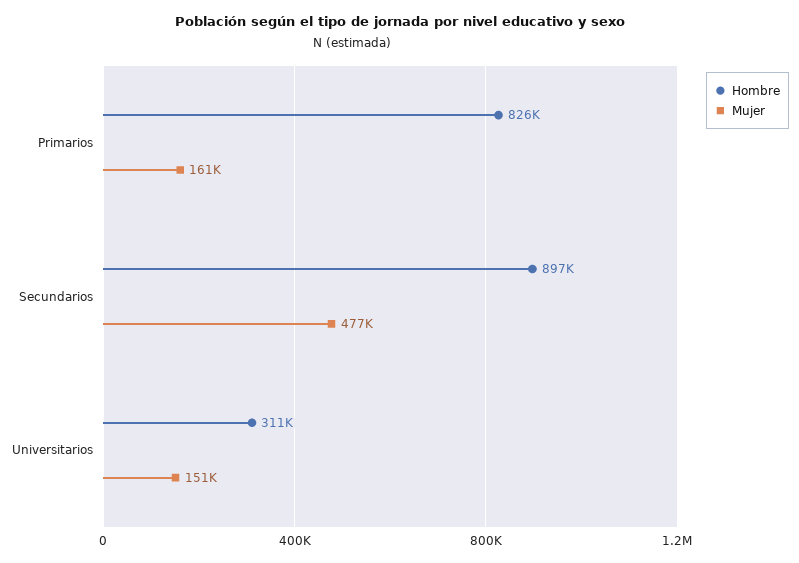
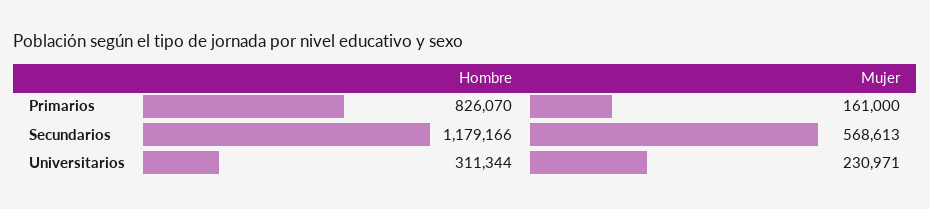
  {
    "Hombre": {
      "Primarios": 826070,
-     "Secundarios": 897000,
+     "Secundarios": 1179166,
      "Universitarios": 311344
    },
    "Mujer": {
      "Primarios": 161000,
-     "Secundarios": 477000,
+     "Secundarios": 568613,
-     "Universitarios": 151000
+     "Universitarios": 230971
    }
  }

